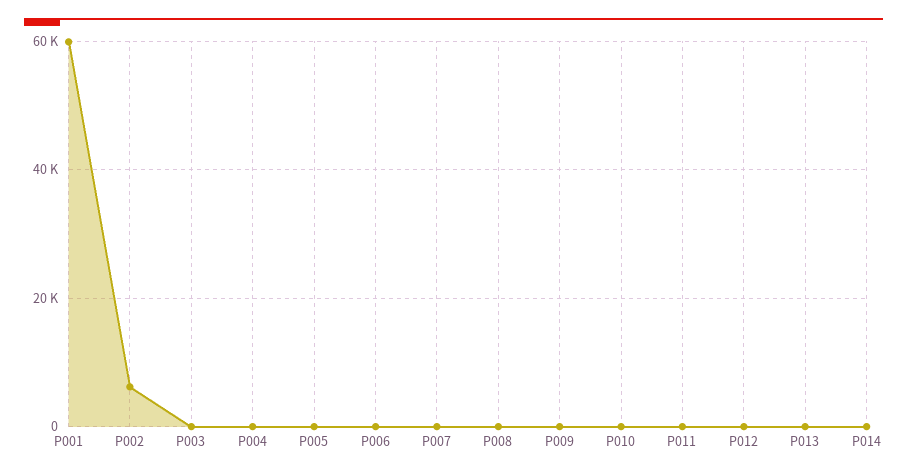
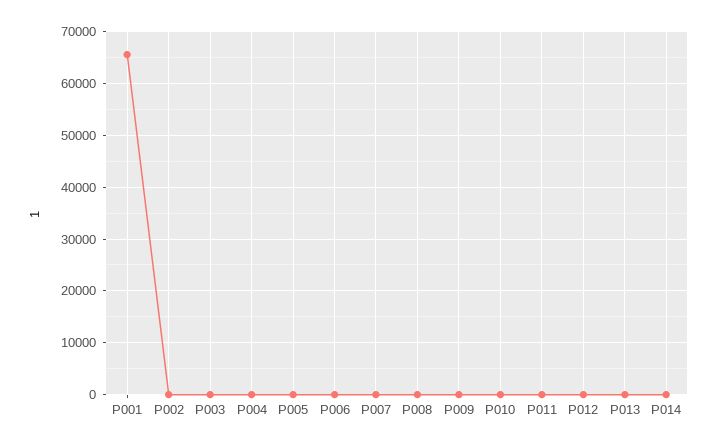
  {
-   "P001": 60000,
+   "P001": 66000,
-   "P002": 6000,
+   "P002": 0,
    "P003": 0,
    "P004": 0,
    "P005": 0,
    "P006": 0,
    "P007": 0,
    "P008": 0,
    "P009": 0,
    "P010": 0,
    "P011": 0,
    "P012": 0,
    "P013": 0,
    "P014": 0
  }

